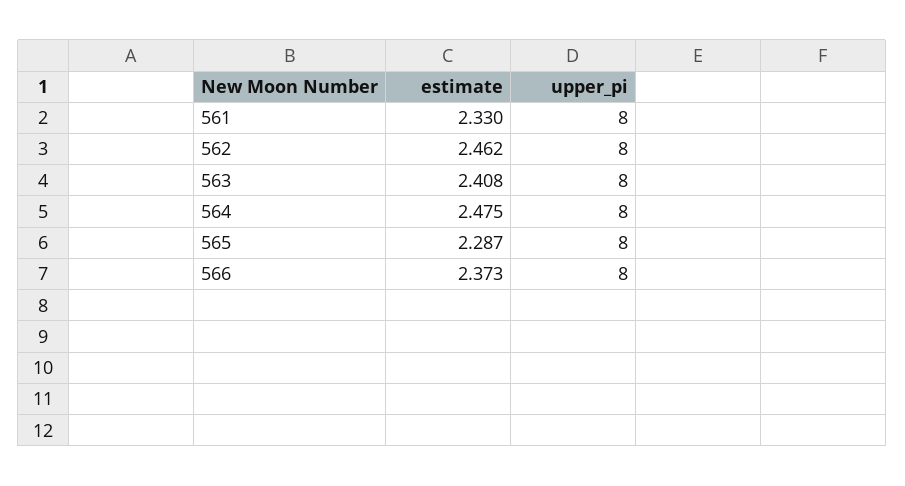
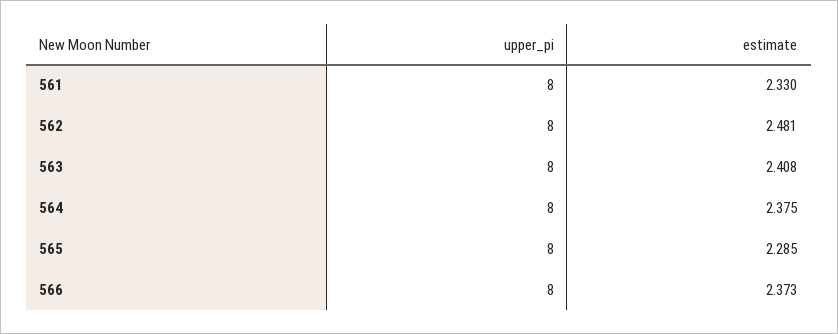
  {
    "estimate": {
      "561": 2.33,
-     "562": 2.462,
+     "562": 2.481,
      "563": 2.408,
-     "564": 2.475,
+     "564": 2.375,
-     "565": 2.287,
+     "565": 2.285,
      "566": 2.373
    },
    "upper_pi": {
      "561": 8,
      "562": 8,
      "563": 8,
      "564": 8,
      "565": 8,
      "566": 8
    }
  }

